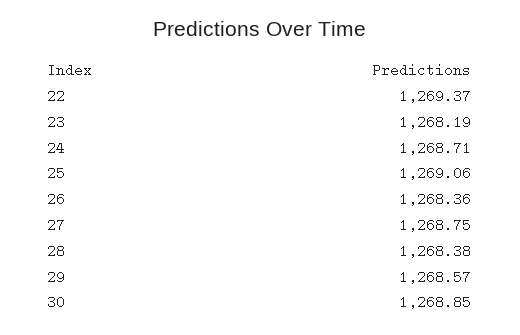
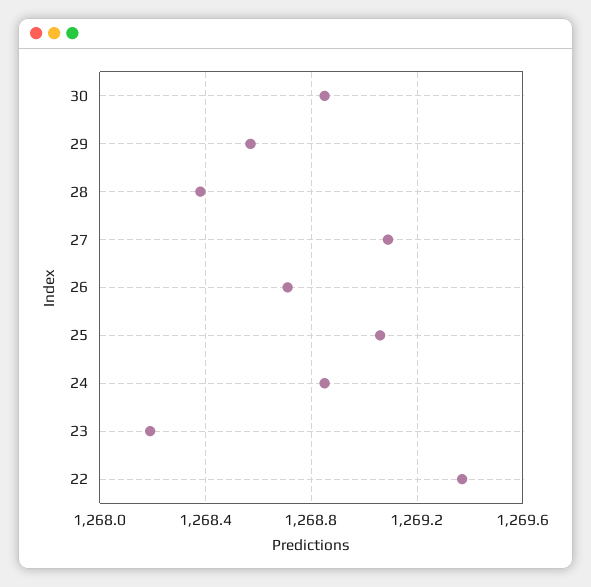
  {
    "22": 1269.37,
    "23": 1268.19,
-   "24": 1268.71,
+   "24": 1268.85,
    "25": 1269.06,
-   "26": 1268.36,
+   "26": 1268.7,
-   "27": 1268.75,
+   "27": 1269.1,
    "28": 1268.38,
    "29": 1268.57,
    "30": 1268.85
  }

